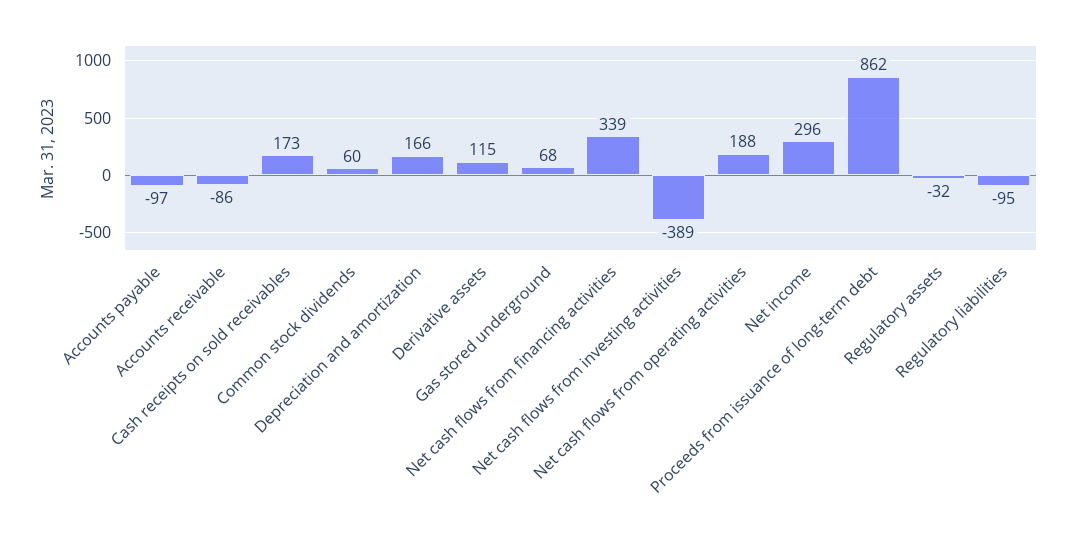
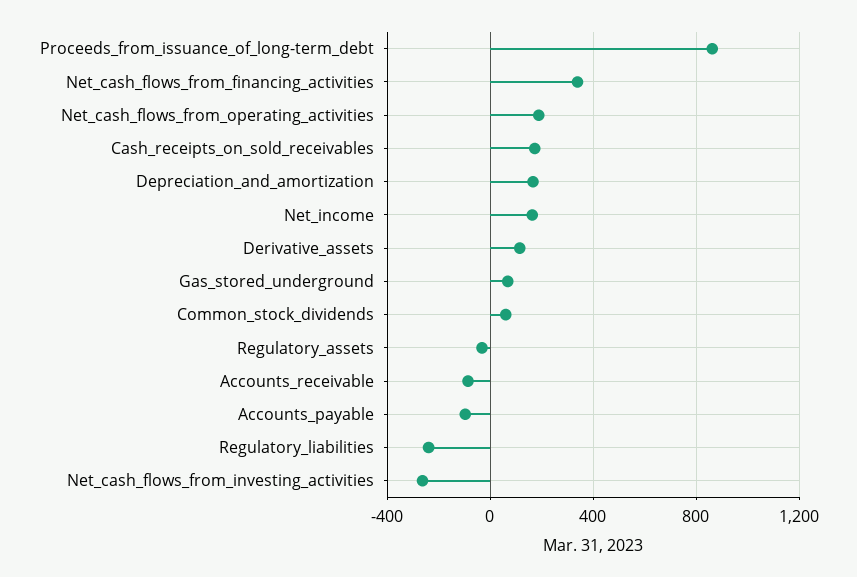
  {
    "Accounts payable": -97,
    "Accounts receivable": -86,
    "Cash receipts on sold receivables": 173,
    "Common stock dividends": 60,
    "Depreciation and amortization": 166,
    "Derivative assets": 115,
    "Gas stored underground": 68,
    "Net cash flows from financing activities": 339,
-   "Net cash flows from investing activities": -389,
+   "Net cash flows from investing activities": -250,
    "Net cash flows from operating activities": 188,
-   "Net income": 296,
+   "Net income": 150,
    "Proceeds from issuance of long-term debt": 862,
    "Regulatory assets": -32,
-   "Regulatory liabilities": -95
+   "Regulatory liabilities": -250
  }

